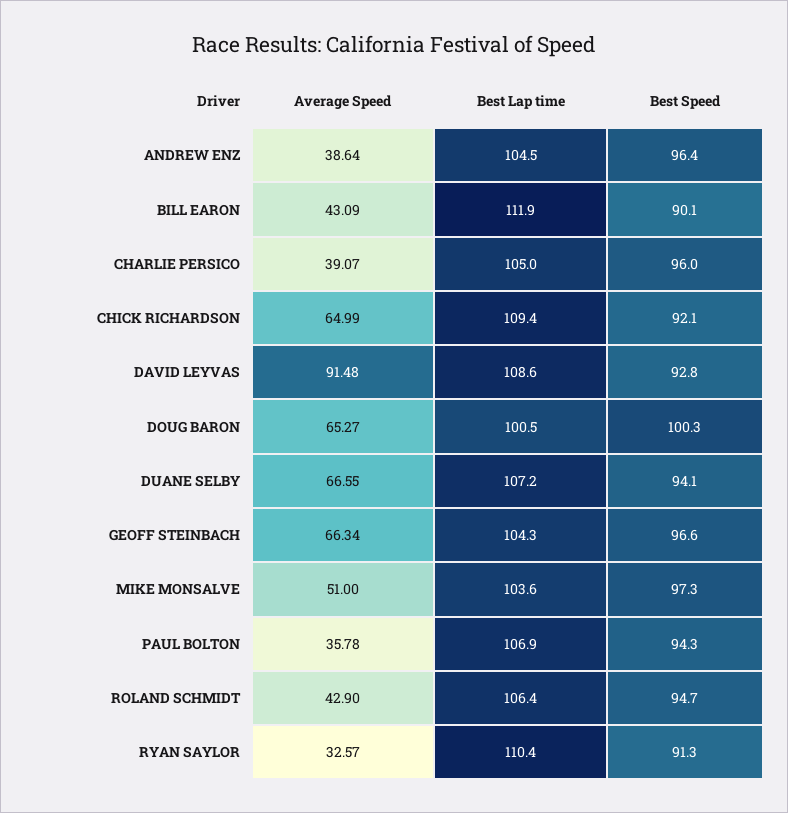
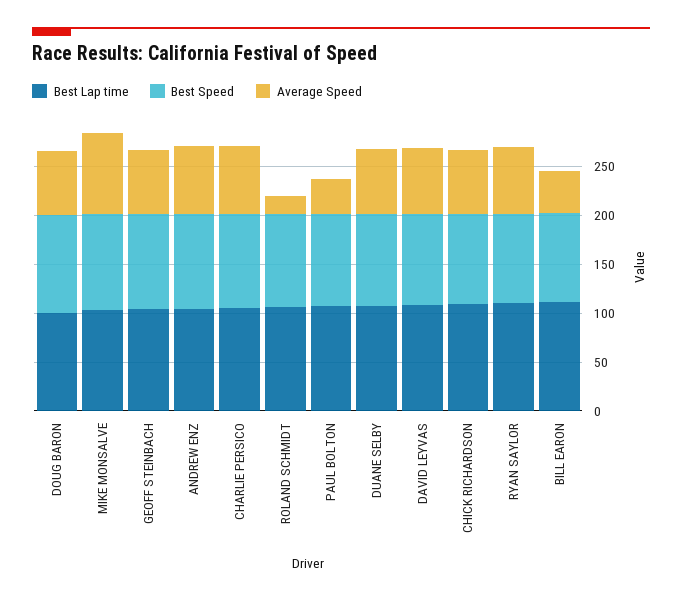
  {
    "Average Speed": {
-     "ANDREW ENZ": 38.64,
+     "ANDREW ENZ": 70,
      "BILL EARON": 43.09,
-     "CHARLIE PERSICO": 39.07,
+     "CHARLIE PERSICO": 70,
      "CHICK RICHARDSON": 64.99,
-     "DAVID LEYVAS": 91.48,
+     "DAVID LEYVAS": 70,
      "DOUG BARON": 65.27,
      "DUANE SELBY": 66.55,
      "GEOFF STEINBACH": 66.34,
-     "MIKE MONSALVE": 51,
+     "MIKE MONSALVE": 80,
      "PAUL BOLTON": 35.78,
-     "ROLAND SCHMIDT": 42.9,
+     "ROLAND SCHMIDT": 20,
-     "RYAN SAYLOR": 32.57
+     "RYAN SAYLOR": 70
    },
    "Best Lap time": {
      "ANDREW ENZ": 104.5,
      "BILL EARON": 111.9,
      "CHARLIE PERSICO": 105,
      "CHICK RICHARDSON": 109.4,
      "DAVID LEYVAS": 108.6,
      "DOUG BARON": 100.5,
      "DUANE SELBY": 107.2,
      "GEOFF STEINBACH": 104.3,
      "MIKE MONSALVE": 103.6,
      "PAUL BOLTON": 106.9,
      "ROLAND SCHMIDT": 106.4,
      "RYAN SAYLOR": 110.4
    },
    "Best Speed": {
      "ANDREW ENZ": 96.4,
      "BILL EARON": 90.1,
      "CHARLIE PERSICO": 96,
      "CHICK RICHARDSON": 92.1,
      "DAVID LEYVAS": 92.8,
      "DOUG BARON": 100.3,
      "DUANE SELBY": 94.1,
      "GEOFF STEINBACH": 96.6,
      "MIKE MONSALVE": 97.3,
      "PAUL BOLTON": 94.3,
      "ROLAND SCHMIDT": 94.7,
      "RYAN SAYLOR": 91.3
    }
  }

